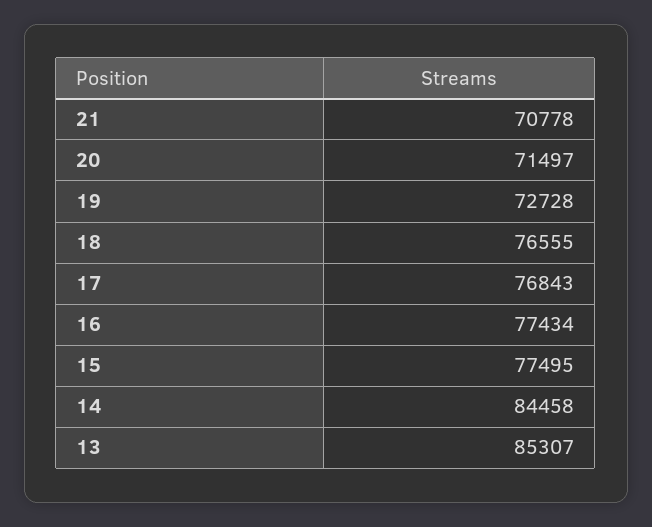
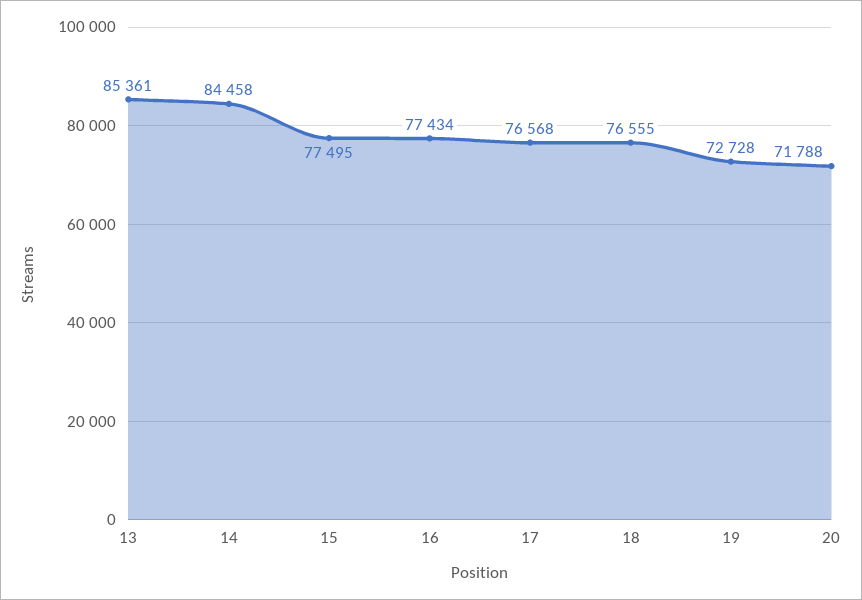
  {
-   "21": 70778,
-   "20": 71497,
+   "20": 71788,
    "19": 72728,
    "18": 76555,
-   "17": 76843,
+   "17": 76568,
    "16": 77434,
    "15": 77495,
    "14": 84458,
-   "13": 85307
+   "13": 85361
  }

